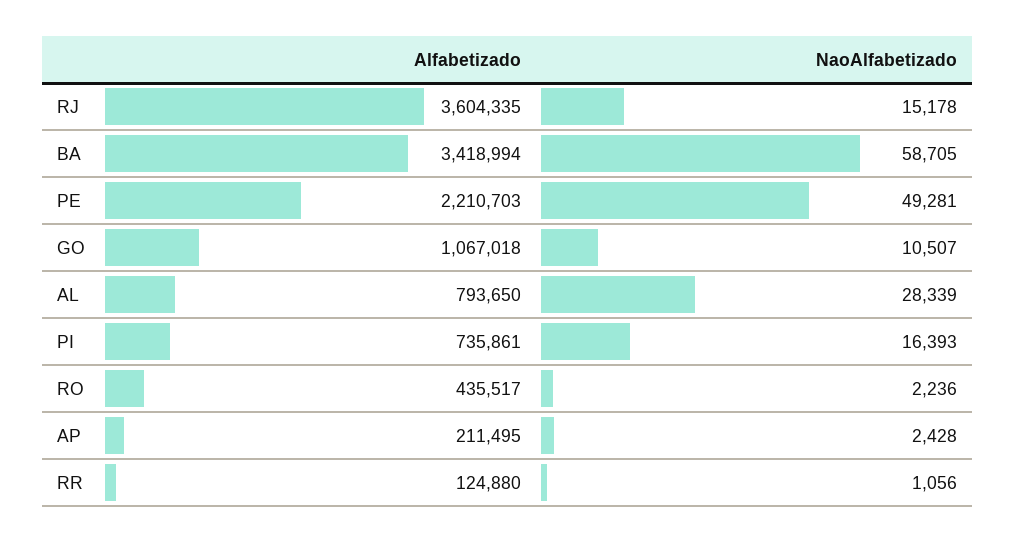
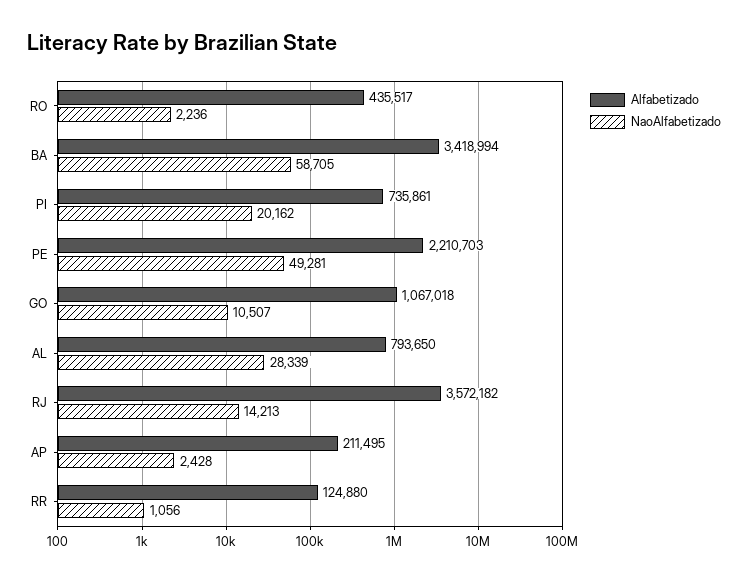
  {
    "Alfabetizado": {
-     "RJ": 3604335,
+     "RJ": 3572182,
      "BA": 3418994,
      "PE": 2210703,
      "GO": 1067018,
      "AL": 793650,
      "PI": 735861,
      "RO": 435517,
      "AP": 211495,
      "RR": 124880
    },
    "NaoAlfabetizado": {
-     "RJ": 15178,
+     "RJ": 14213,
      "BA": 58705,
      "PE": 49281,
      "GO": 10507,
      "AL": 28339,
-     "PI": 16393,
+     "PI": 20162,
      "RO": 2236,
      "AP": 2428,
      "RR": 1056
    }
  }

